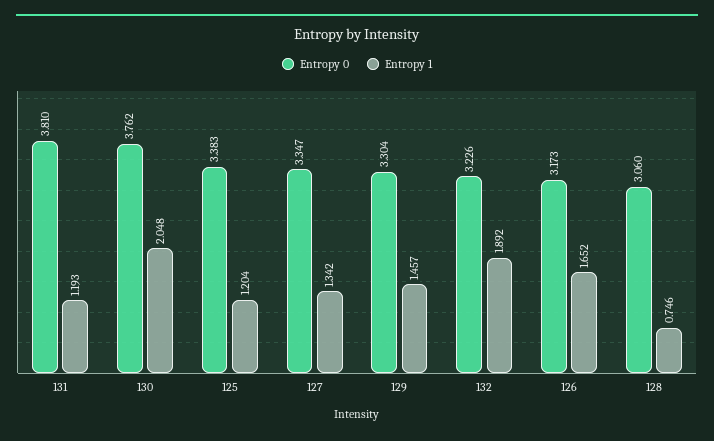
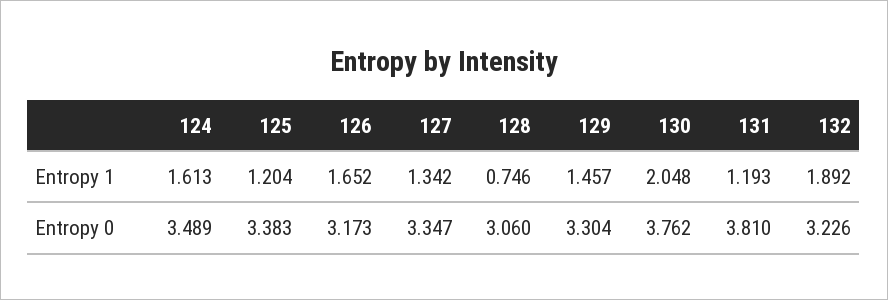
  {
    "Entropy 0": {
      "131": 3.81,
      "130": 3.762,
      "125": 3.383,
      "127": 3.347,
      "129": 3.304,
      "132": 3.226,
      "126": 3.173,
-     "128": 3.06
+     "128": 3.06,
+     "124": 3.489
    },
    "Entropy 1": {
      "131": 1.193,
      "130": 2.048,
      "125": 1.204,
      "127": 1.342,
      "129": 1.457,
      "132": 1.892,
      "126": 1.652,
-     "128": 0.746
+     "128": 0.746,
+     "124": 1.613
    }
  }

